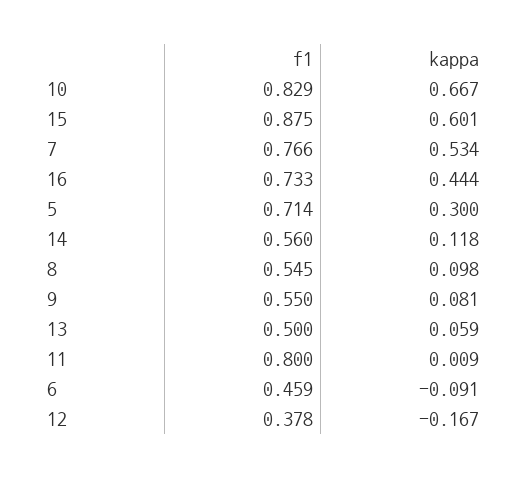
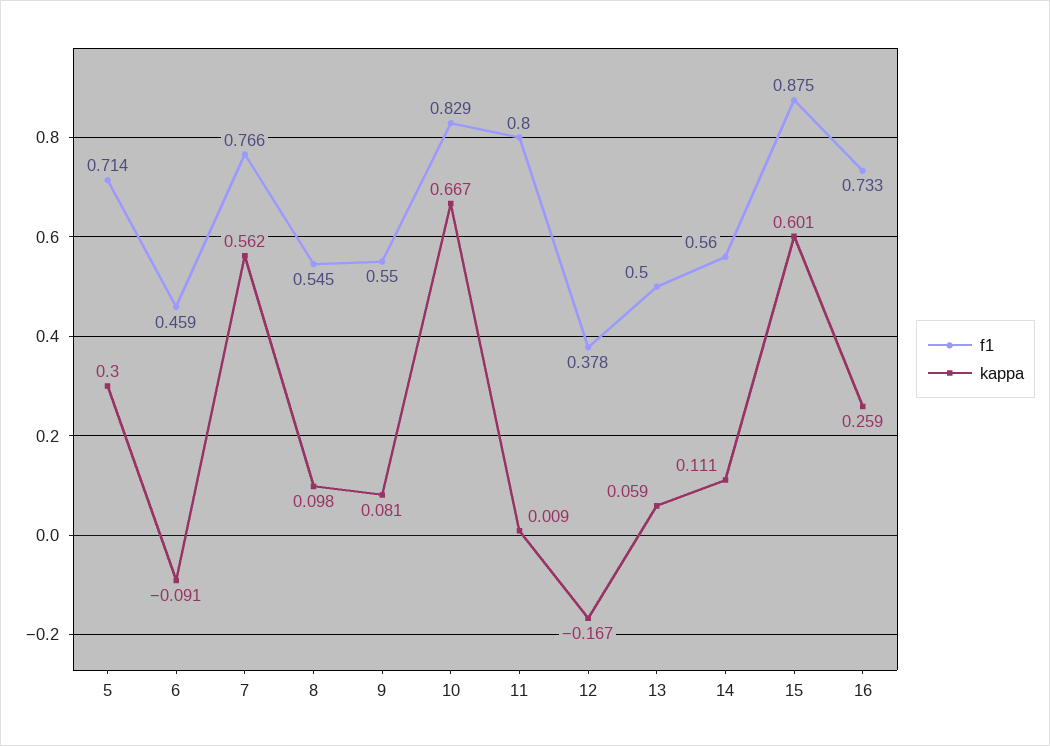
  {
    "f1": {
      "10": 0.829,
      "15": 0.875,
      "7": 0.766,
      "16": 0.733,
      "5": 0.714,
      "14": 0.56,
      "8": 0.545,
      "9": 0.55,
      "13": 0.5,
      "11": 0.8,
      "6": 0.459,
      "12": 0.378
    },
    "kappa": {
      "10": 0.667,
      "15": 0.601,
-     "7": 0.534,
+     "7": 0.562,
-     "16": 0.444,
+     "16": 0.259,
      "5": 0.3,
-     "14": 0.118,
+     "14": 0.111,
      "8": 0.098,
      "9": 0.081,
      "13": 0.059,
      "11": 0.009,
      "6": -0.091,
      "12": -0.167
    }
  }

